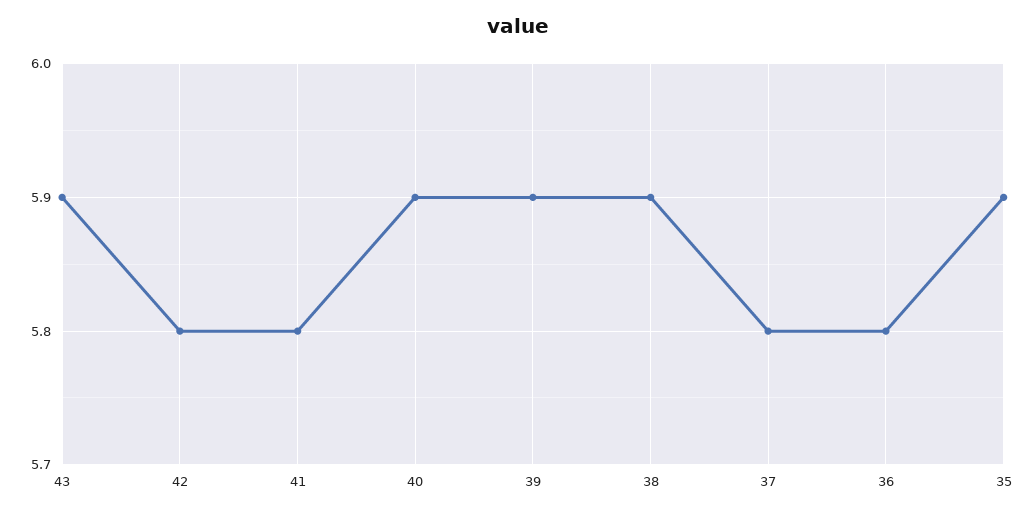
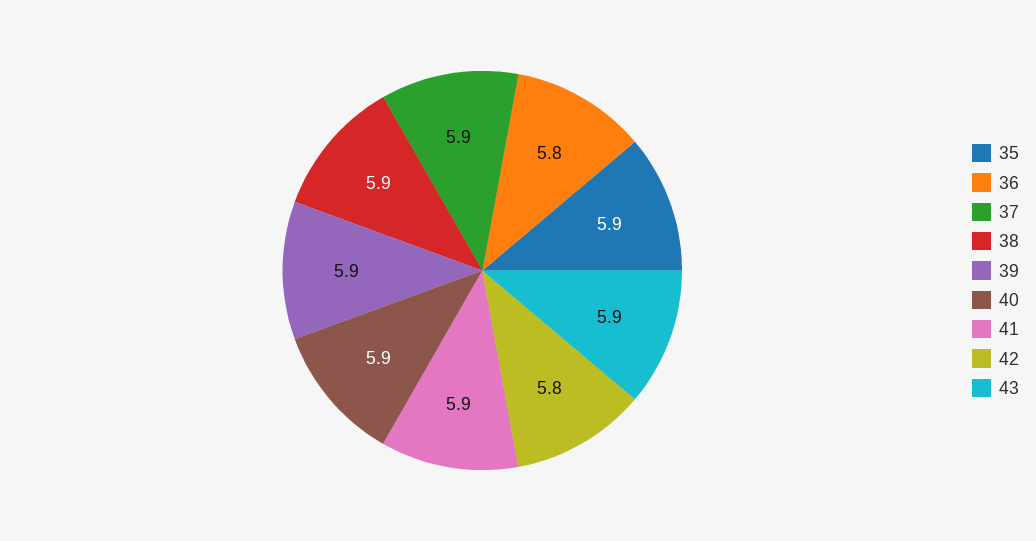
  {
    "43": 5.9,
    "42": 5.8,
-   "41": 5.8,
+   "41": 5.9,
    "40": 5.9,
    "39": 5.9,
    "38": 5.9,
-   "37": 5.8,
+   "37": 5.9,
    "36": 5.8,
    "35": 5.9
  }

